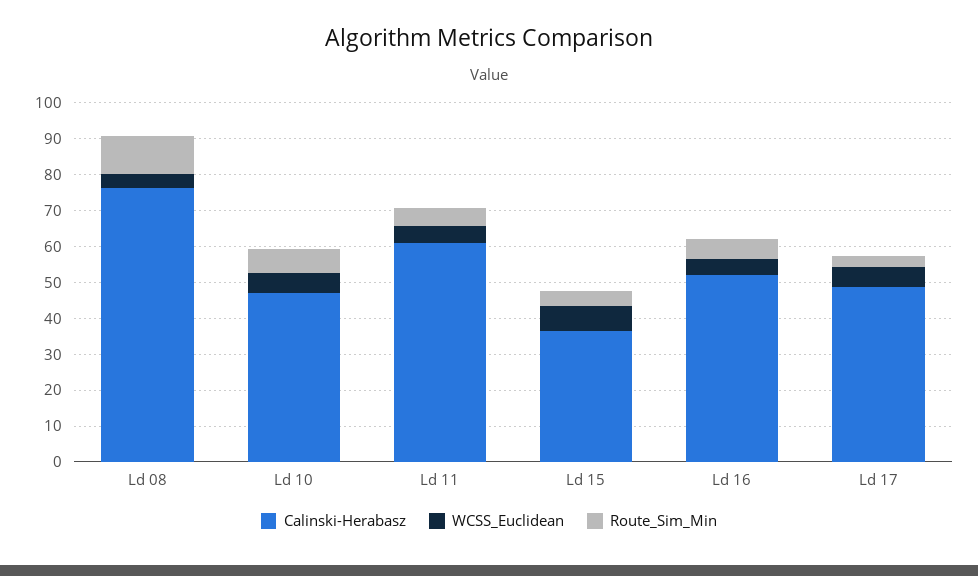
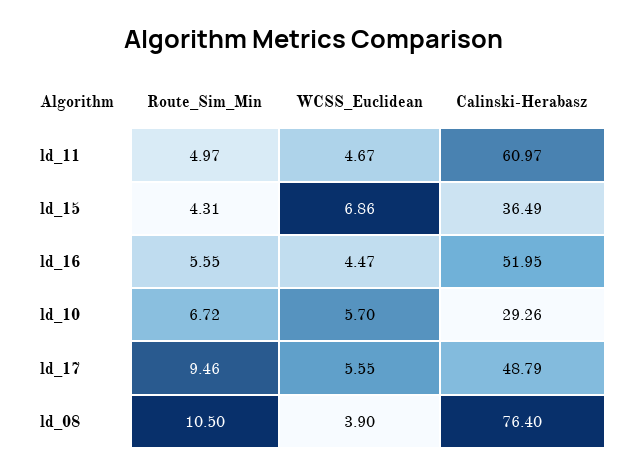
  {
    "Calinski-Herabasz": {
      "Ld 08": 76.4,
-     "Ld 10": 47.5,
+     "Ld 10": 29.26,
      "Ld 11": 60.97,
      "Ld 15": 36.49,
      "Ld 16": 51.95,
      "Ld 17": 48.79
    },
    "WCSS_Euclidean": {
      "Ld 08": 3.9,
      "Ld 10": 5.7,
      "Ld 11": 4.67,
      "Ld 15": 6.86,
      "Ld 16": 4.47,
      "Ld 17": 5.55
    },
    "Route_Sim_Min": {
      "Ld 08": 10.5,
      "Ld 10": 6.72,
      "Ld 11": 4.97,
      "Ld 15": 4.31,
      "Ld 16": 5.55,
-     "Ld 17": 2.5
+     "Ld 17": 9.46
    }
  }

